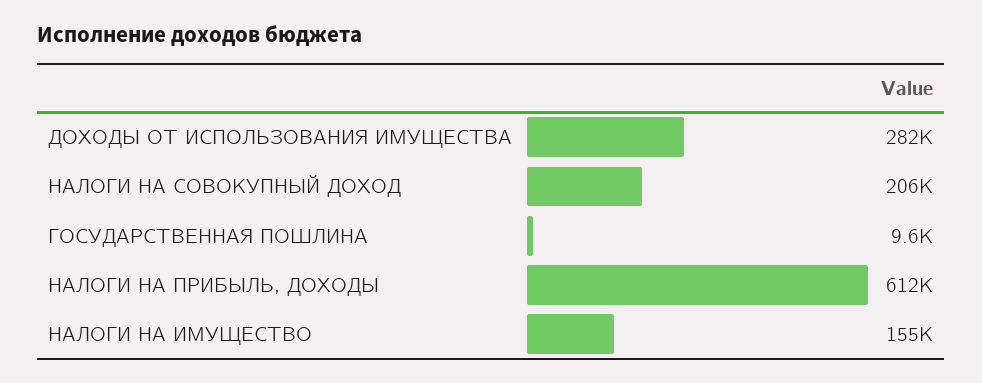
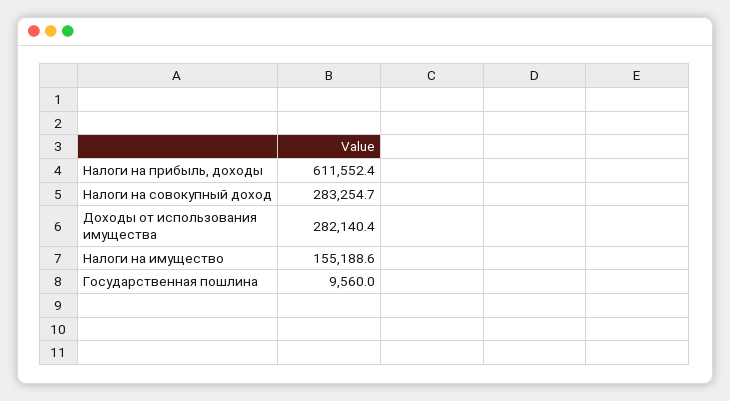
  {
    "ДОХОДЫ ОТ ИСПОЛЬЗОВАНИЯ ИМУЩЕСТВА": 282140.4,
-   "НАЛОГИ НА СОВОКУПНЫЙ ДОХОД": 206000,
+   "НАЛОГИ НА СОВОКУПНЫЙ ДОХОД": 283254.7,
    "ГОСУДАРСТВЕННАЯ ПОШЛИНА": 9560,
    "НАЛОГИ НА ПРИБЫЛЬ, ДОХОДЫ": 611552.4,
    "НАЛОГИ НА ИМУЩЕСТВО": 155188.6
  }

